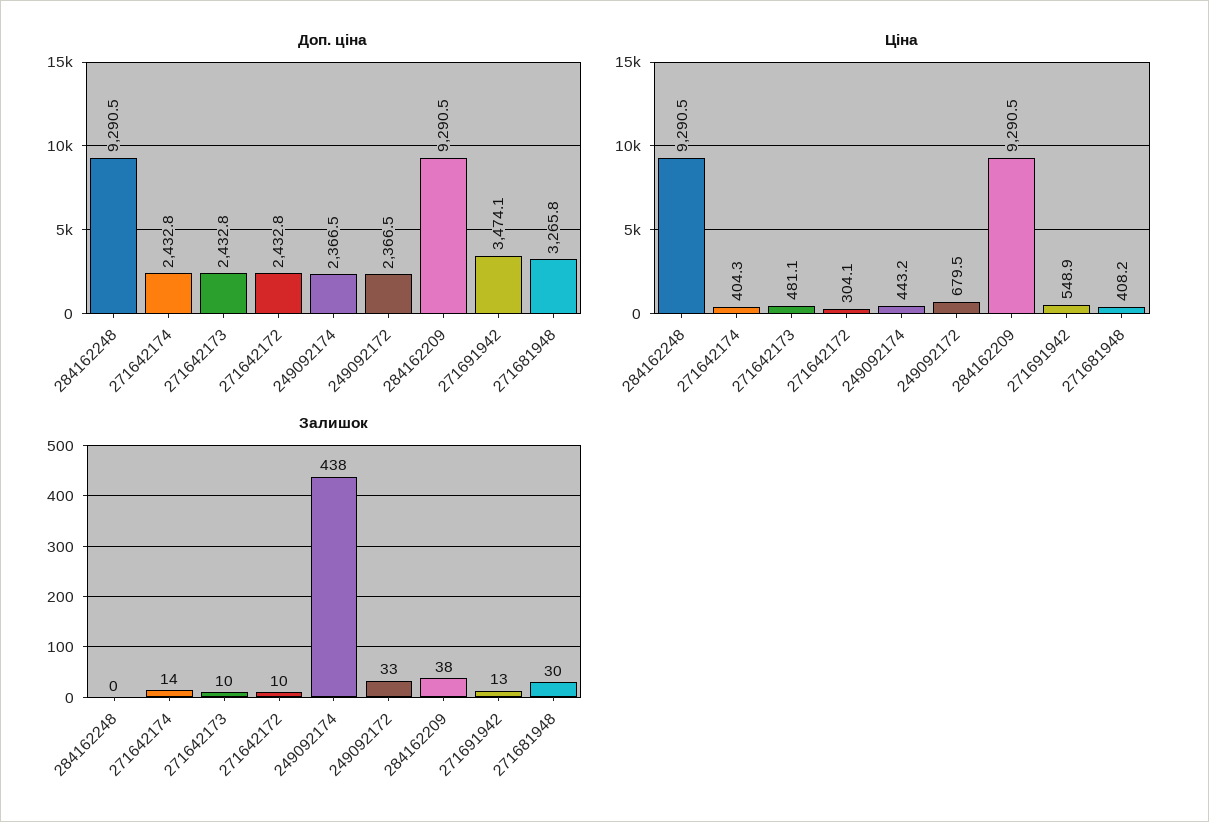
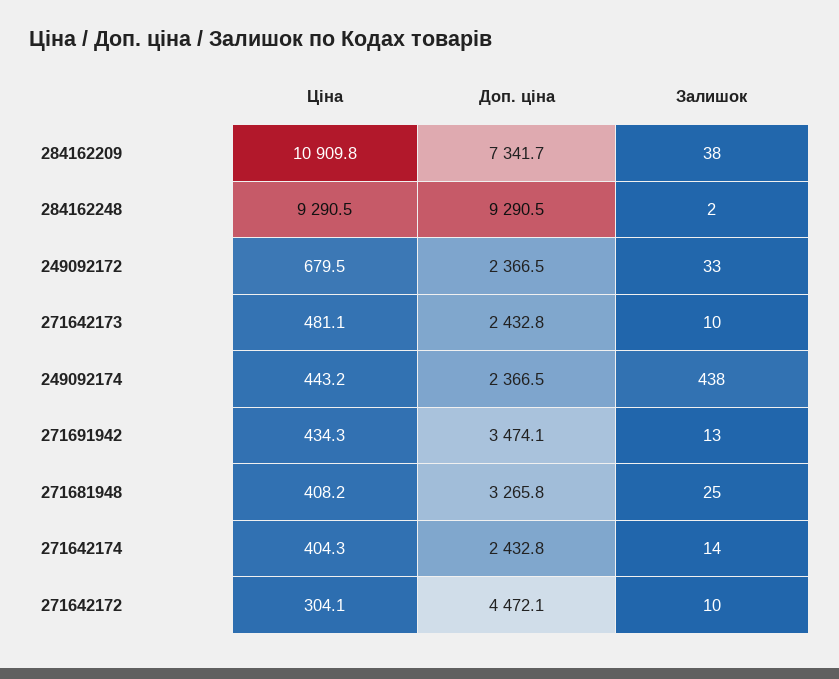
  {
    "Доп. ціна": {
      "284162248": 9290.5,
      "271642174": 2432.8,
      "271642173": 2432.8,
-     "271642172": 2432.8,
+     "271642172": 4472.1,
      "249092174": 2366.5,
      "249092172": 2366.5,
-     "284162209": 9290.5,
+     "284162209": 7341.7,
      "271691942": 3474.1,
      "271681948": 3265.8
    },
    "Ціна": {
      "284162248": 9290.5,
      "271642174": 404.3,
      "271642173": 481.1,
      "271642172": 304.1,
      "249092174": 443.2,
      "249092172": 679.5,
-     "284162209": 9290.5,
+     "284162209": 10909.8,
-     "271691942": 548.9,
+     "271691942": 434.3,
      "271681948": 408.2
    },
    "Залишок": {
-     "284162248": 0,
+     "284162248": 2,
      "271642174": 14,
      "271642173": 10,
      "271642172": 10,
      "249092174": 438,
      "249092172": 33,
      "284162209": 38,
      "271691942": 13,
-     "271681948": 30
+     "271681948": 25
    }
  }

